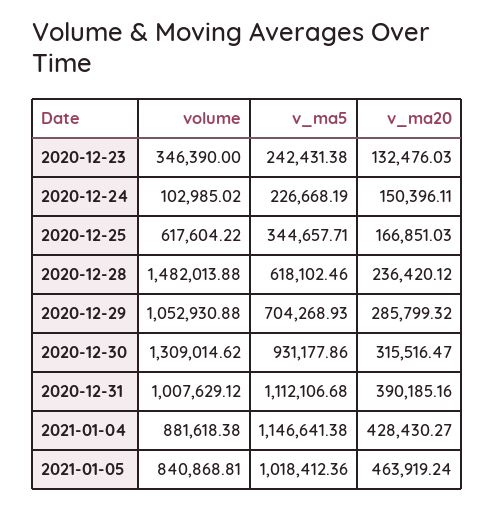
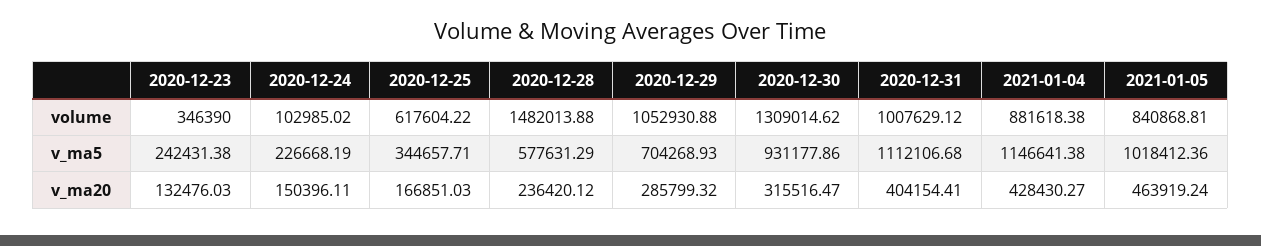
  {
    "volume": {
      "2020-12-23": 346390,
      "2020-12-24": 102985.02,
      "2020-12-25": 617604.22,
      "2020-12-28": 1482013.88,
      "2020-12-29": 1052930.88,
      "2020-12-30": 1309014.62,
      "2020-12-31": 1007629.12,
      "2021-01-04": 881618.38,
      "2021-01-05": 840868.81
    },
    "v_ma5": {
      "2020-12-23": 242431.38,
      "2020-12-24": 226668.19,
      "2020-12-25": 344657.71,
-     "2020-12-28": 618102.46,
+     "2020-12-28": 577631.29,
      "2020-12-29": 704268.93,
      "2020-12-30": 931177.86,
      "2020-12-31": 1112106.68,
      "2021-01-04": 1146641.38,
      "2021-01-05": 1018412.36
    },
    "v_ma20": {
      "2020-12-23": 132476.03,
      "2020-12-24": 150396.11,
      "2020-12-25": 166851.03,
      "2020-12-28": 236420.12,
      "2020-12-29": 285799.32,
      "2020-12-30": 315516.47,
-     "2020-12-31": 390185.16,
+     "2020-12-31": 404154.41,
      "2021-01-04": 428430.27,
      "2021-01-05": 463919.24
    }
  }

